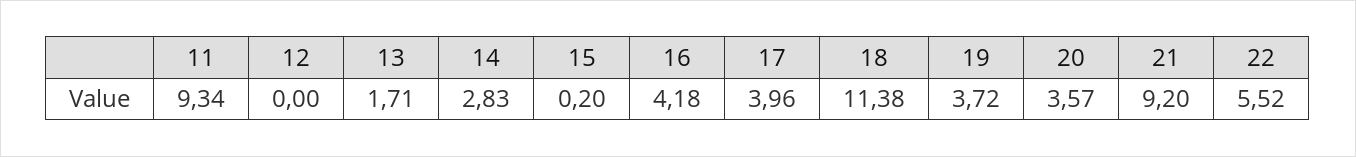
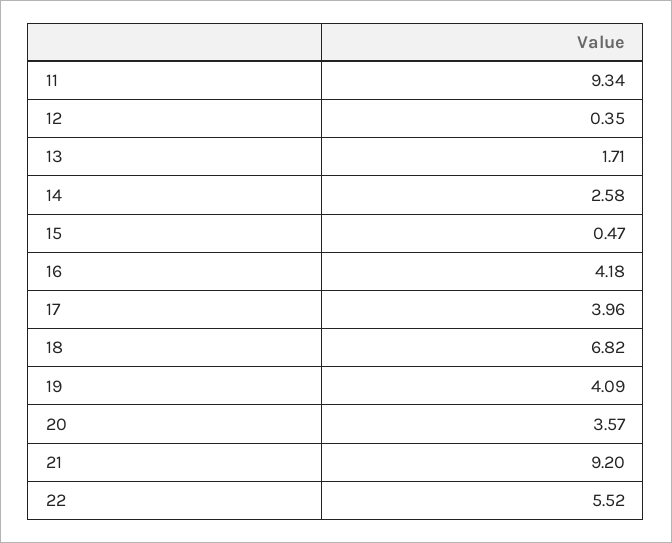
  {
    "11": 9.34,
-   "12": 0,
+   "12": 0.35,
    "13": 1.71,
-   "14": 2.83,
+   "14": 2.58,
-   "15": 0.2,
+   "15": 0.47,
    "16": 4.18,
    "17": 3.96,
-   "18": 11.38,
+   "18": 6.82,
-   "19": 3.72,
+   "19": 4.09,
    "20": 3.57,
    "21": 9.2,
    "22": 5.52
  }

